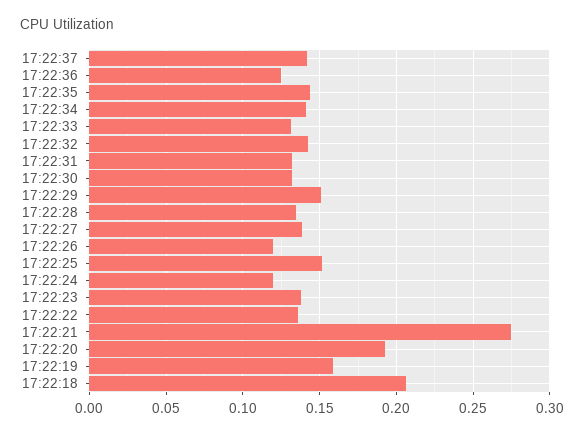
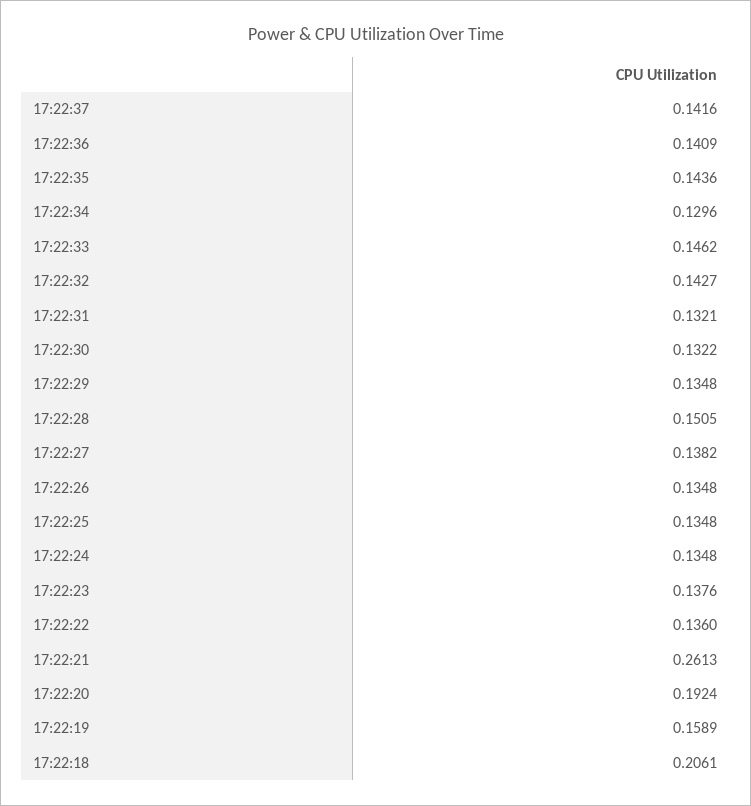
  {
    "17:22:37": 0.1416,
-   "17:22:36": 0.125,
+   "17:22:36": 0.1409,
    "17:22:35": 0.1436,
-   "17:22:34": 0.14,
+   "17:22:34": 0.1296,
-   "17:22:33": 0.13,
+   "17:22:33": 0.1462,
    "17:22:32": 0.1427,
    "17:22:31": 0.1321,
    "17:22:30": 0.1322,
-   "17:22:29": 0.15,
+   "17:22:29": 0.1348,
-   "17:22:28": 0.135,
+   "17:22:28": 0.1505,
    "17:22:27": 0.1382,
-   "17:22:26": 0.12,
+   "17:22:26": 0.1348,
-   "17:22:25": 0.15,
+   "17:22:25": 0.1348,
-   "17:22:24": 0.12,
+   "17:22:24": 0.1348,
    "17:22:23": 0.1376,
    "17:22:22": 0.136,
-   "17:22:21": 0.275,
+   "17:22:21": 0.2613,
    "17:22:20": 0.1924,
    "17:22:19": 0.1589,
    "17:22:18": 0.2061
  }

